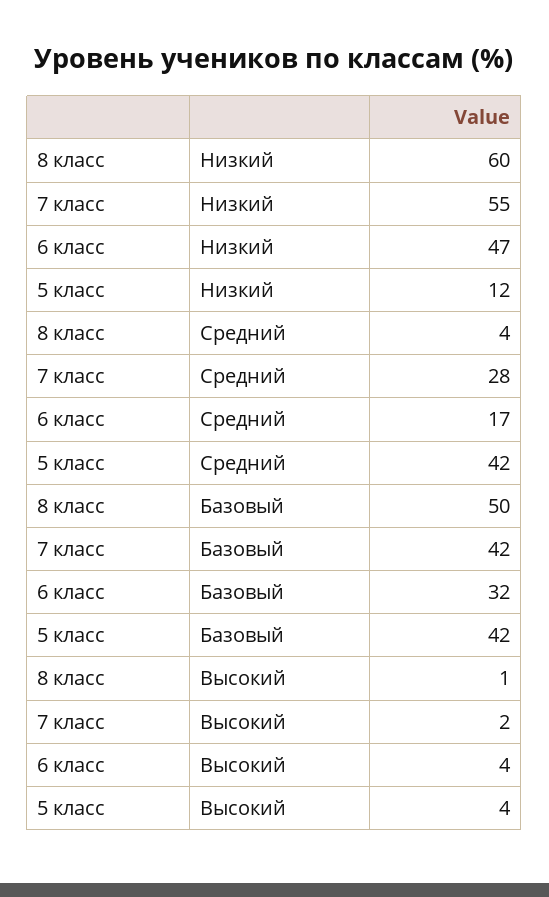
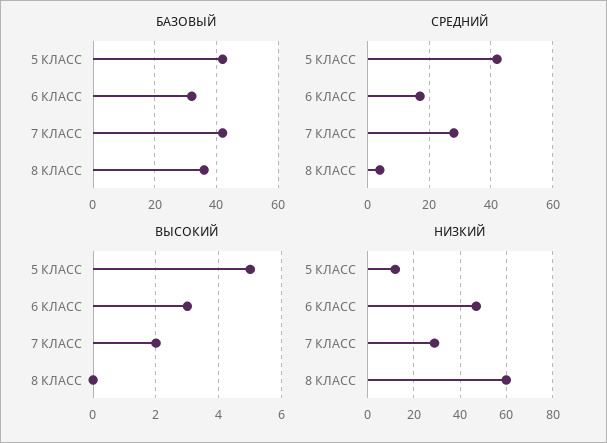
  {
    "Низкий": {
      "8 класс": 60,
-     "7 класс": 55,
+     "7 класс": 30,
      "6 класс": 47,
      "5 класс": 12
    },
    "Средний": {
      "8 класс": 4,
      "7 класс": 28,
      "6 класс": 17,
      "5 класс": 42
    },
    "Базовый": {
-     "8 класс": 50,
+     "8 класс": 35,
      "7 класс": 42,
      "6 класс": 32,
      "5 класс": 42
    },
    "Высокий": {
-     "8 класс": 1,
+     "8 класс": 0,
      "7 класс": 2,
-     "6 класс": 4,
+     "6 класс": 3,
-     "5 класс": 4
+     "5 класс": 5
    }
  }

